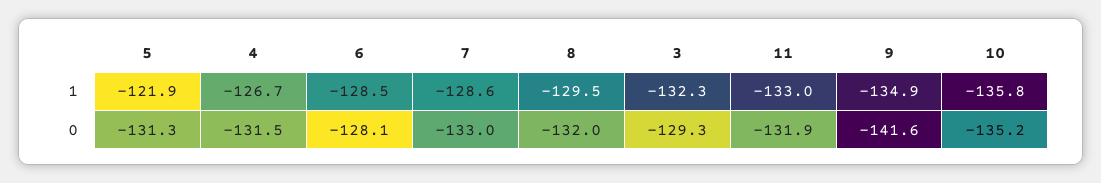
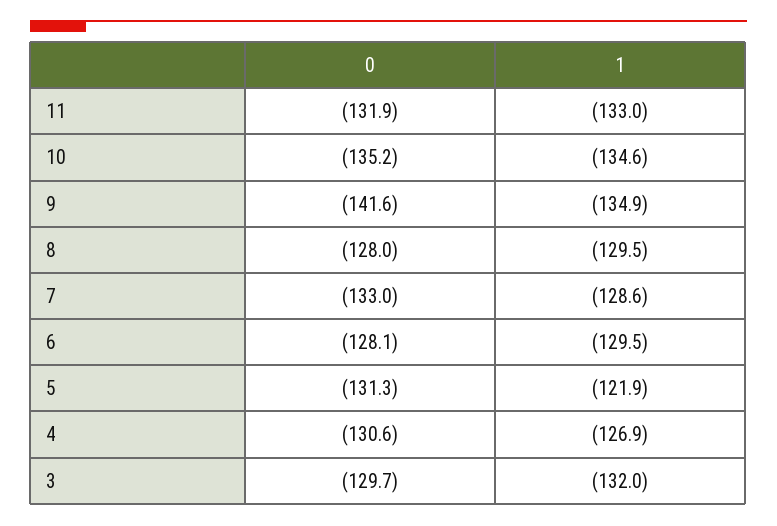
  {
    "5": {
      "1": -121.9,
      "0": -131.3
    },
    "4": {
-     "1": -126.7,
+     "1": -126.9,
-     "0": -131.5
+     "0": -130.6
    },
    "6": {
-     "1": -128.5,
+     "1": -129.5,
      "0": -128.1
    },
    "7": {
      "1": -128.6,
      "0": -133
    },
    "8": {
      "1": -129.5,
-     "0": -132
+     "0": -128
    },
    "3": {
-     "1": -132.3,
+     "1": -132,
-     "0": -129.3
+     "0": -129.7
    },
    "11": {
      "1": -133,
      "0": -131.9
    },
    "9": {
      "1": -134.9,
      "0": -141.6
    },
    "10": {
-     "1": -135.8,
+     "1": -134.6,
      "0": -135.2
    }
  }

